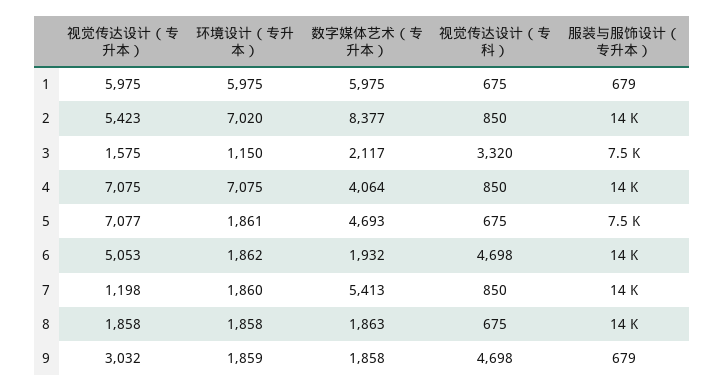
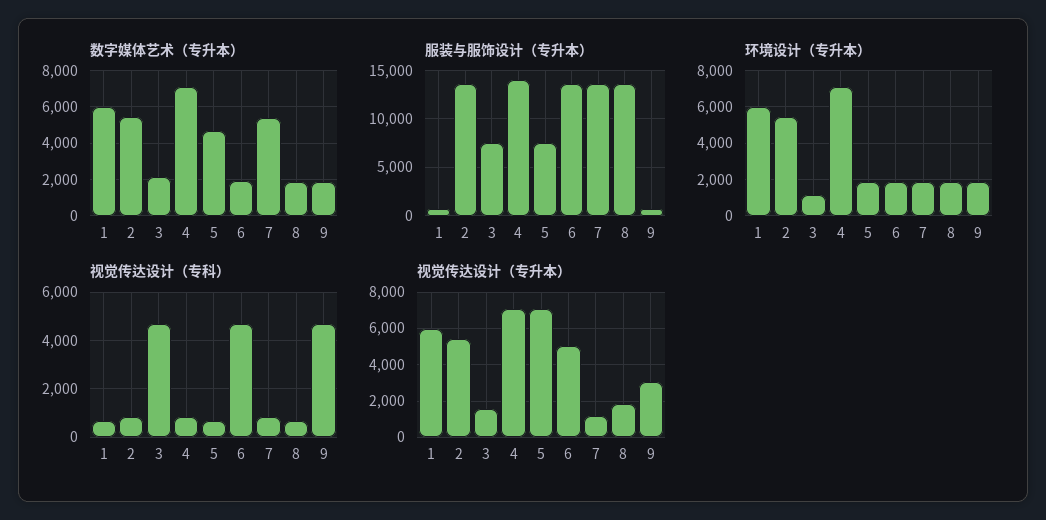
  {
    "视觉传达设计（专升本）": {
      "1": 5975,
      "2": 5423,
      "3": 1575,
      "4": 7075,
      "5": 7077,
      "6": 5053,
      "7": 1198,
      "8": 1858,
      "9": 3032
    },
    "环境设计（专升本）": {
      "1": 5975,
-     "2": 7020,
+     "2": 5500,
      "3": 1150,
      "4": 7075,
      "5": 1861,
      "6": 1862,
      "7": 1860,
      "8": 1858,
      "9": 1859
    },
    "数字媒体艺术（专升本）": {
      "1": 5975,
-     "2": 8377,
+     "2": 5500,
      "3": 2117,
-     "4": 4064,
+     "4": 7000,
      "5": 4693,
      "6": 1932,
      "7": 5413,
      "8": 1863,
      "9": 1858
    },
    "视觉传达设计（专科）": {
      "1": 675,
      "2": 850,
-     "3": 3320,
+     "3": 4750,
      "4": 850,
      "5": 675,
      "6": 4698,
      "7": 850,
      "8": 675,
      "9": 4698
    },
    "服装与服饰设计（专升本）": {
      "1": 679,
      "2": 14000,
      "3": 7500,
      "4": 14000,
      "5": 7500,
      "6": 14000,
      "7": 14000,
      "8": 14000,
      "9": 679
    }
  }

